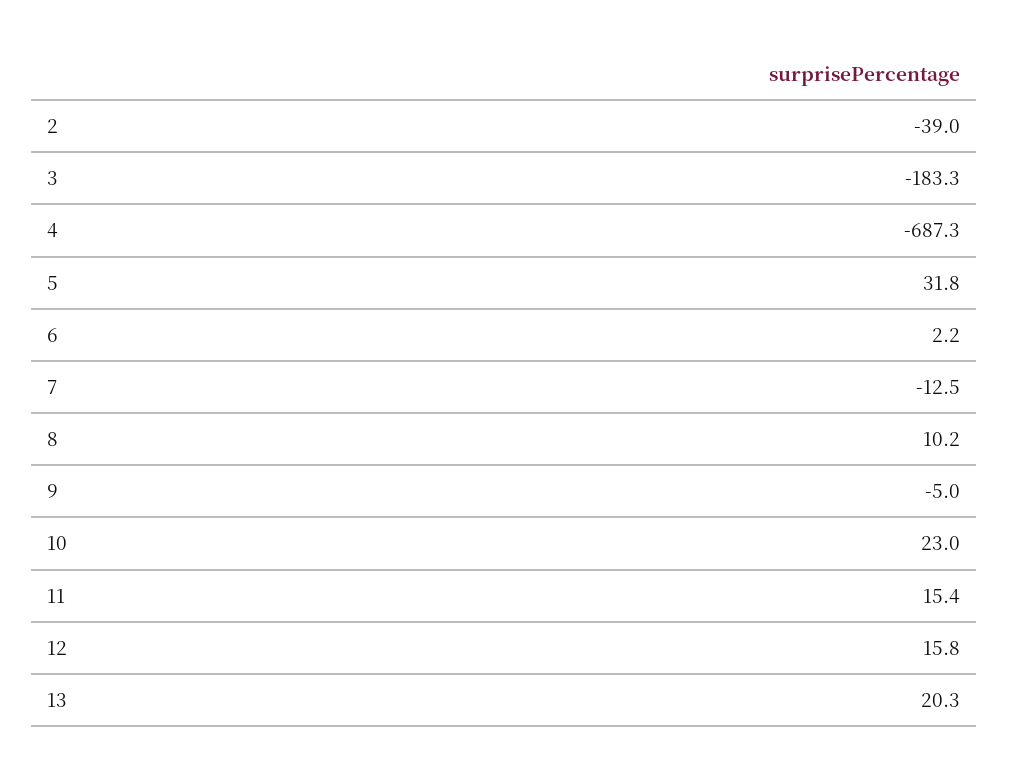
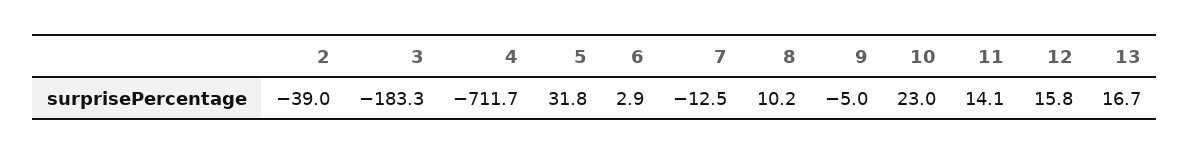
  {
    "2": -39,
    "3": -183.3,
-   "4": -687.3,
+   "4": -711.7,
    "5": 31.8,
-   "6": 2.2,
+   "6": 2.9,
    "7": -12.5,
    "8": 10.2,
    "9": -5,
    "10": 23,
-   "11": 15.4,
+   "11": 14.1,
    "12": 15.8,
-   "13": 20.3
+   "13": 16.7
  }

